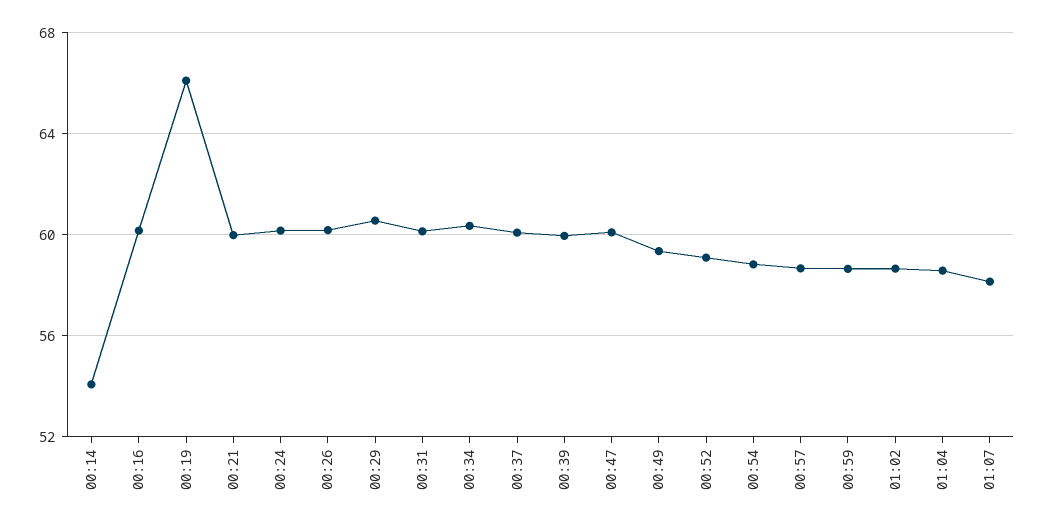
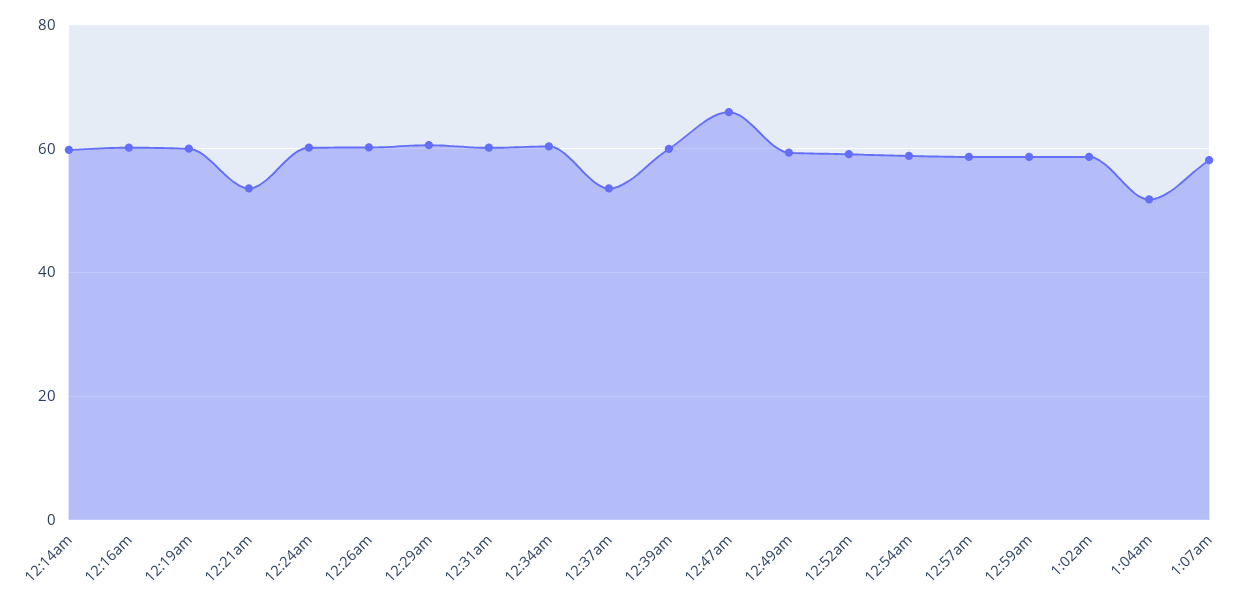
  {
-   "00:14": 54,
+   "00:14": 60,
    "00:16": 60,
-   "00:19": 66,
+   "00:19": 60,
-   "00:21": 60,
+   "00:21": 54,
    "00:24": 60,
    "00:26": 60,
    "00:29": 60.5,
    "00:31": 60,
    "00:34": 60.5,
-   "00:37": 60,
+   "00:37": 54,
    "00:39": 60,
-   "00:47": 60,
+   "00:47": 66,
    "00:49": 59.5,
    "00:52": 59,
    "00:54": 59,
    "00:57": 58.5,
    "00:59": 58.5,
    "01:02": 58.5,
-   "01:04": 58.5,
+   "01:04": 52,
    "01:07": 58
  }

